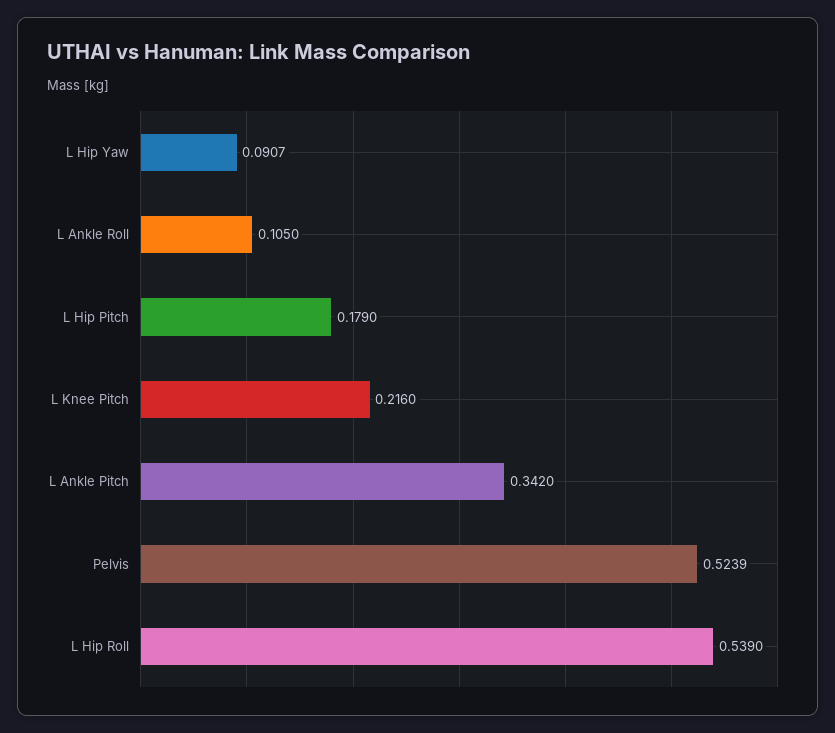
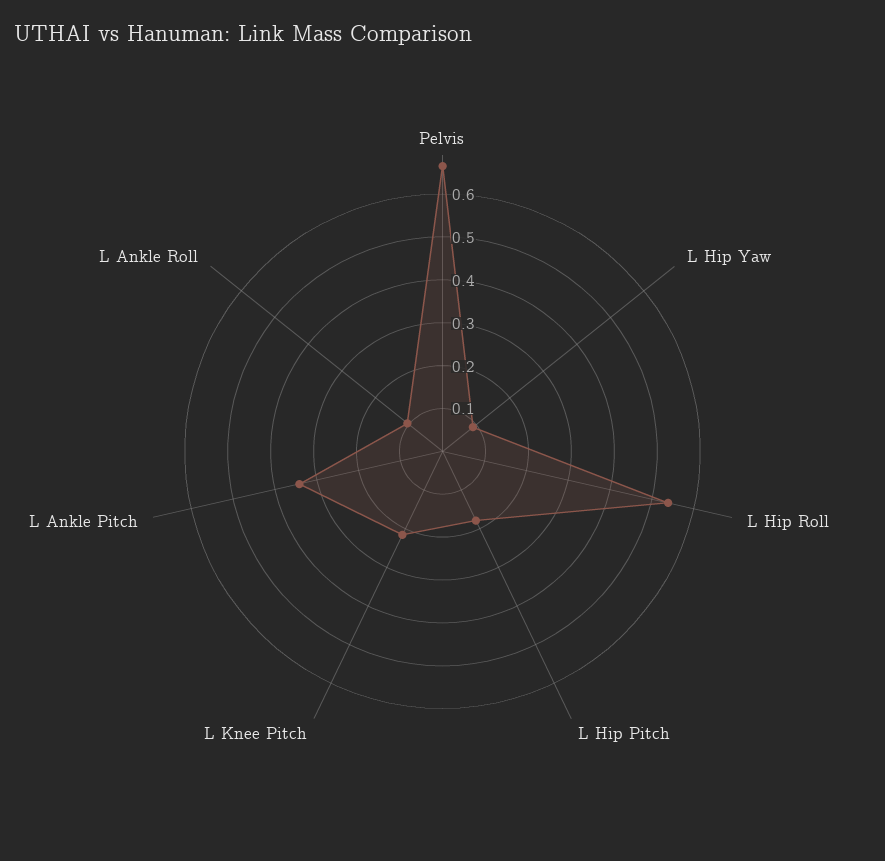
  {
    "L Hip Yaw": 0.0907,
    "L Ankle Roll": 0.105,
    "L Hip Pitch": 0.179,
    "L Knee Pitch": 0.216,
    "L Ankle Pitch": 0.342,
-   "Pelvis": 0.5239,
+   "Pelvis": 0.66,
    "L Hip Roll": 0.539
  }

